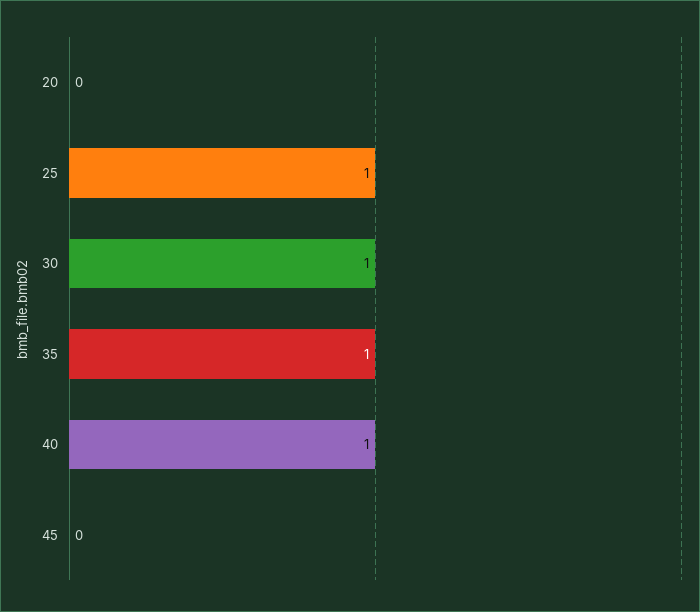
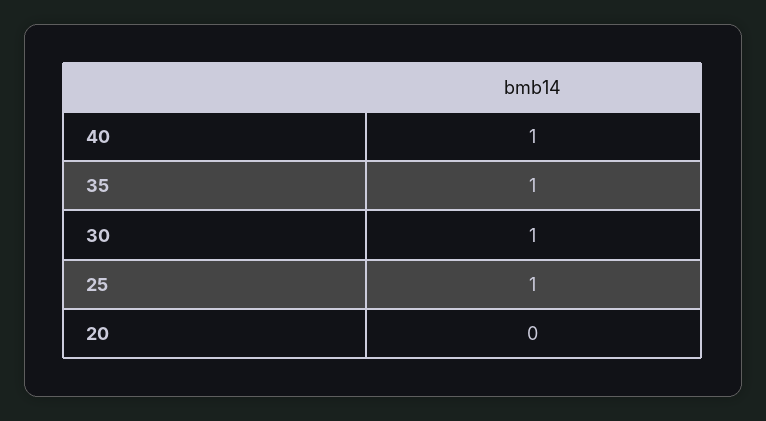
  {
    "20": 0,
    "25": 1,
    "30": 1,
    "35": 1,
-   "40": 1,
+   "40": 1
-   "45": 0
  }

